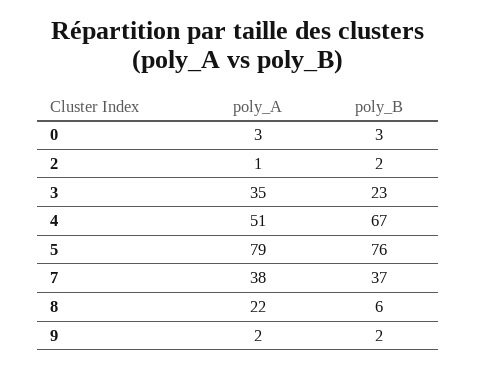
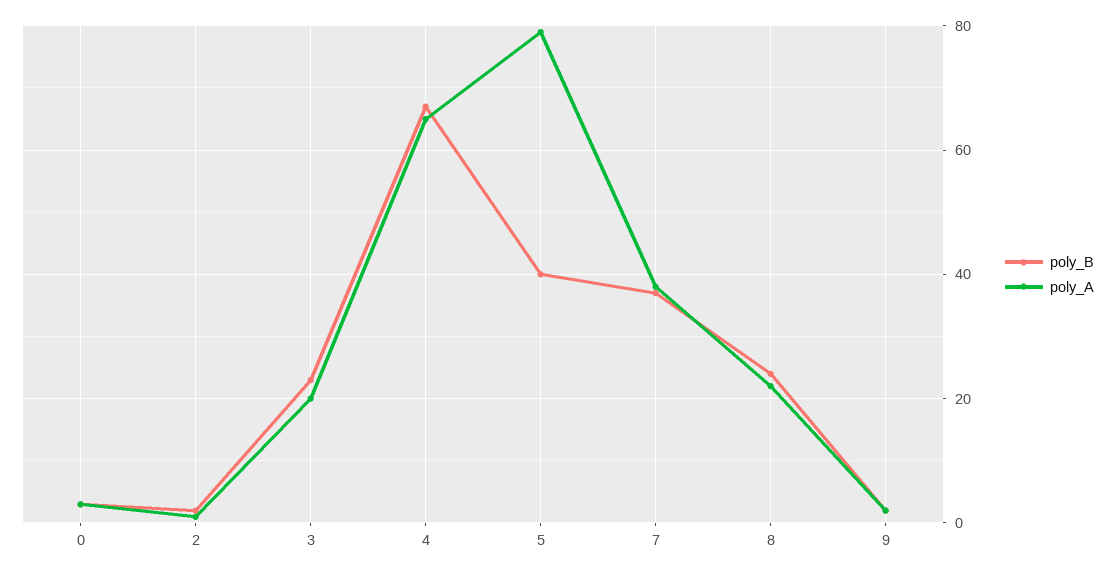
  {
    "poly_A": {
      "0": 3,
      "2": 1,
-     "3": 35,
+     "3": 20,
-     "4": 51,
+     "4": 65,
      "5": 79,
      "7": 38,
      "8": 22,
      "9": 2
    },
    "poly_B": {
      "0": 3,
      "2": 2,
      "3": 23,
      "4": 67,
-     "5": 76,
+     "5": 40,
      "7": 37,
-     "8": 6,
+     "8": 25,
      "9": 2
    }
  }

